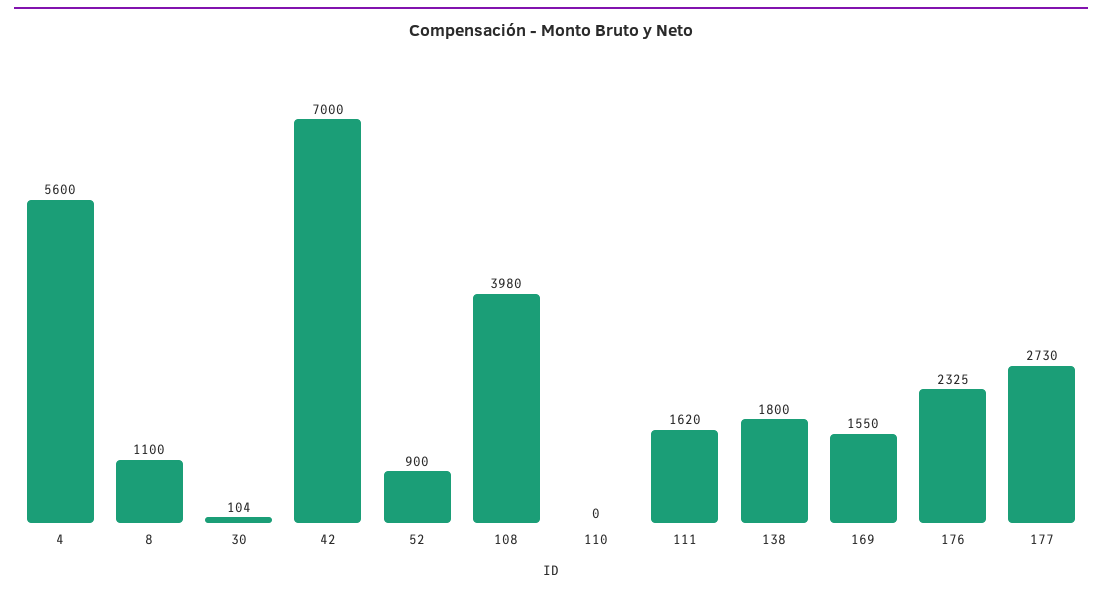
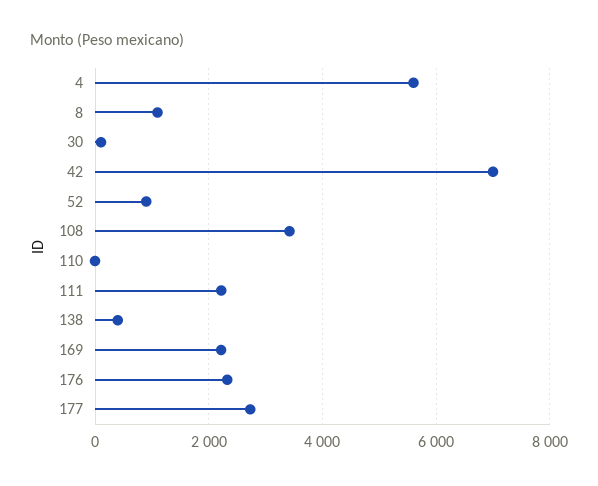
  {
    "4": 5600,
    "8": 1100,
    "30": 104,
    "42": 7000,
    "52": 900,
-   "108": 3980,
+   "108": 3400,
    "110": 0,
-   "111": 1620,
+   "111": 2200,
-   "138": 1800,
+   "138": 400,
-   "169": 1550,
+   "169": 2200,
    "176": 2325,
    "177": 2730
  }

